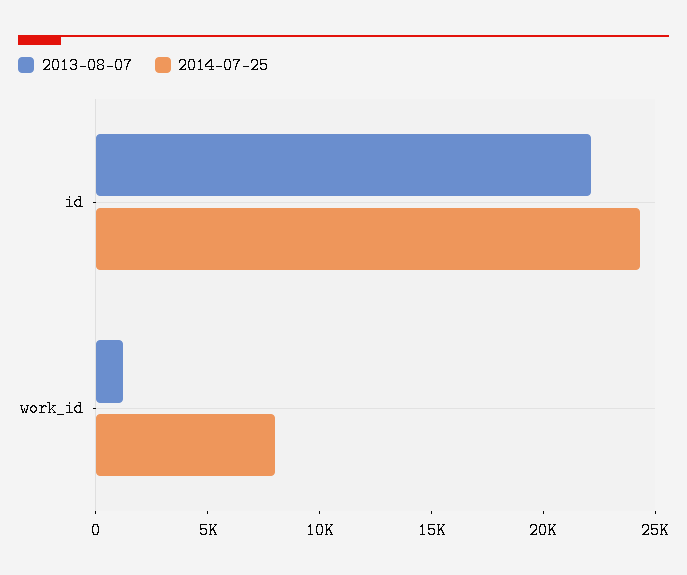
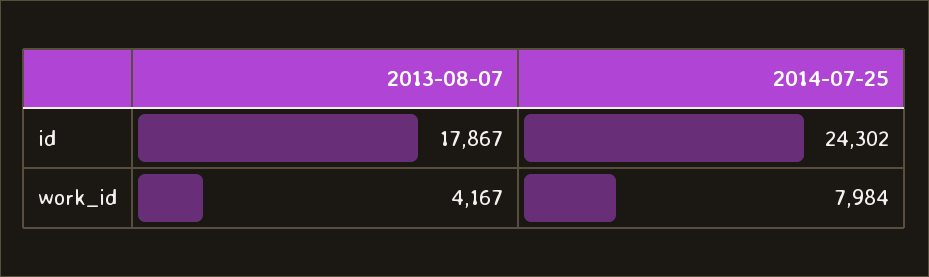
  {
    "2013-08-07": {
-     "id": 22000,
+     "id": 17867,
-     "work_id": 1000
+     "work_id": 4167
    },
    "2014-07-25": {
      "id": 24302,
      "work_id": 7984
    }
  }

